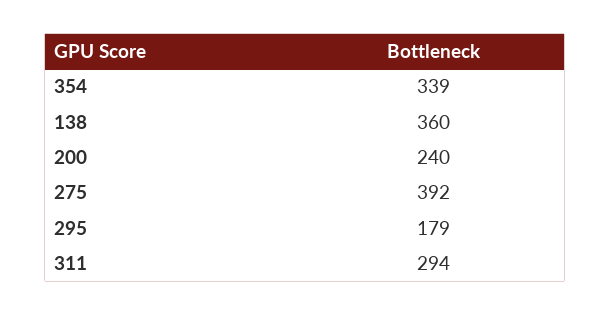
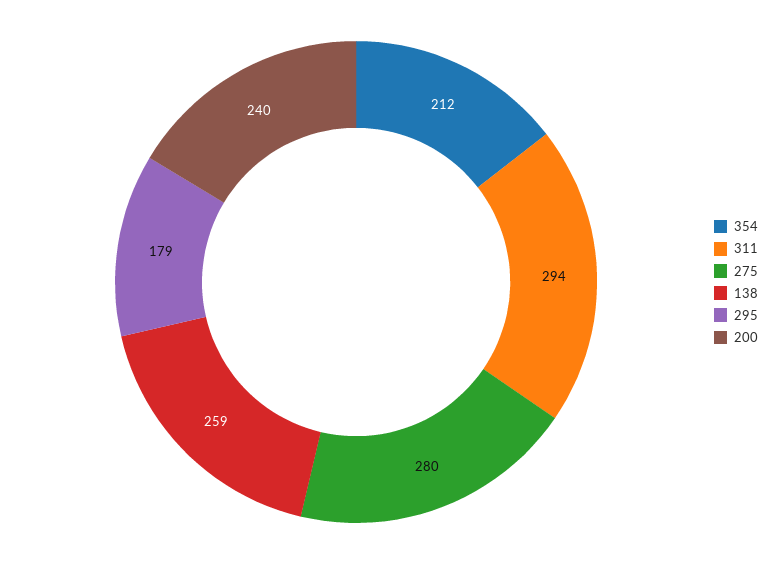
  {
-   "354": 339,
+   "354": 212,
-   "138": 360,
+   "138": 259,
    "200": 240,
-   "275": 392,
+   "275": 280,
    "295": 179,
    "311": 294
  }

